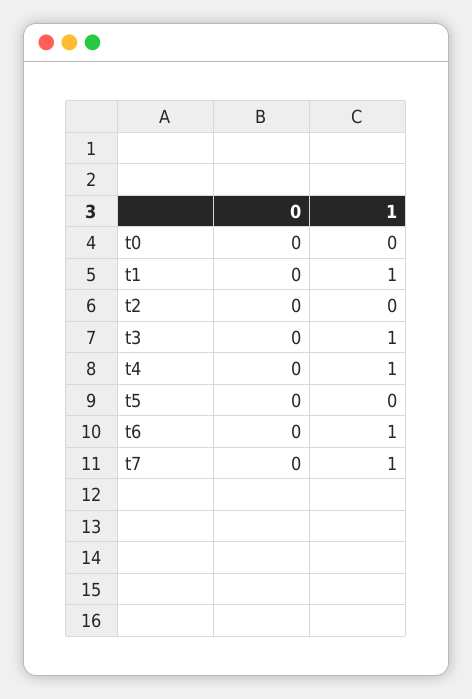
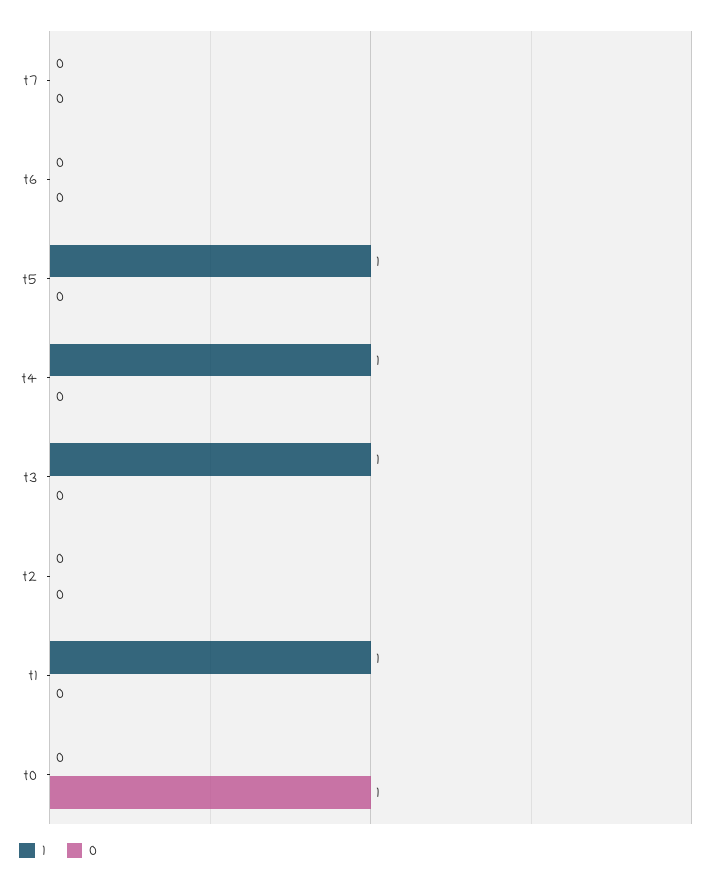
  {
    "0": {
-     "t0": 0,
+     "t0": 1,
      "t1": 0,
      "t2": 0,
      "t3": 0,
      "t4": 0,
      "t5": 0,
      "t6": 0,
      "t7": 0
    },
    "1": {
      "t0": 0,
      "t1": 1,
      "t2": 0,
      "t3": 1,
      "t4": 1,
-     "t5": 0,
+     "t5": 1,
-     "t6": 1,
+     "t6": 0,
-     "t7": 1
+     "t7": 0
    }
  }

